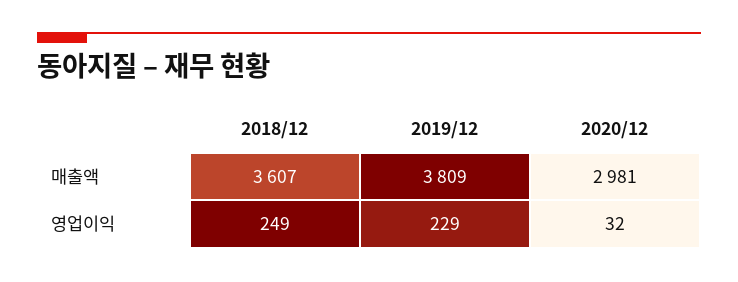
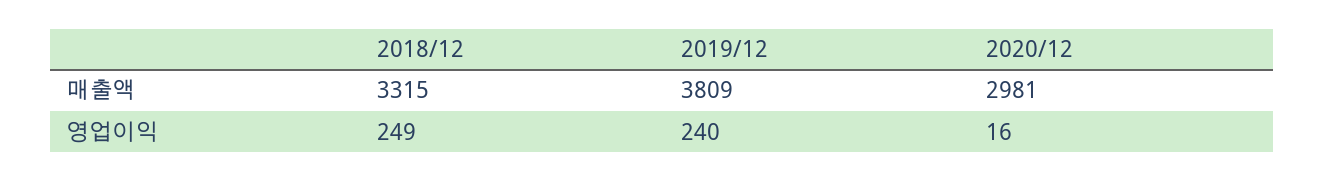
  {
    "2018/12": {
-     "매출액": 3607,
+     "매출액": 3315,
      "영업이익": 249
    },
    "2019/12": {
      "매출액": 3809,
-     "영업이익": 229
+     "영업이익": 240
    },
    "2020/12": {
      "매출액": 2981,
-     "영업이익": 32
+     "영업이익": 16
    }
  }

